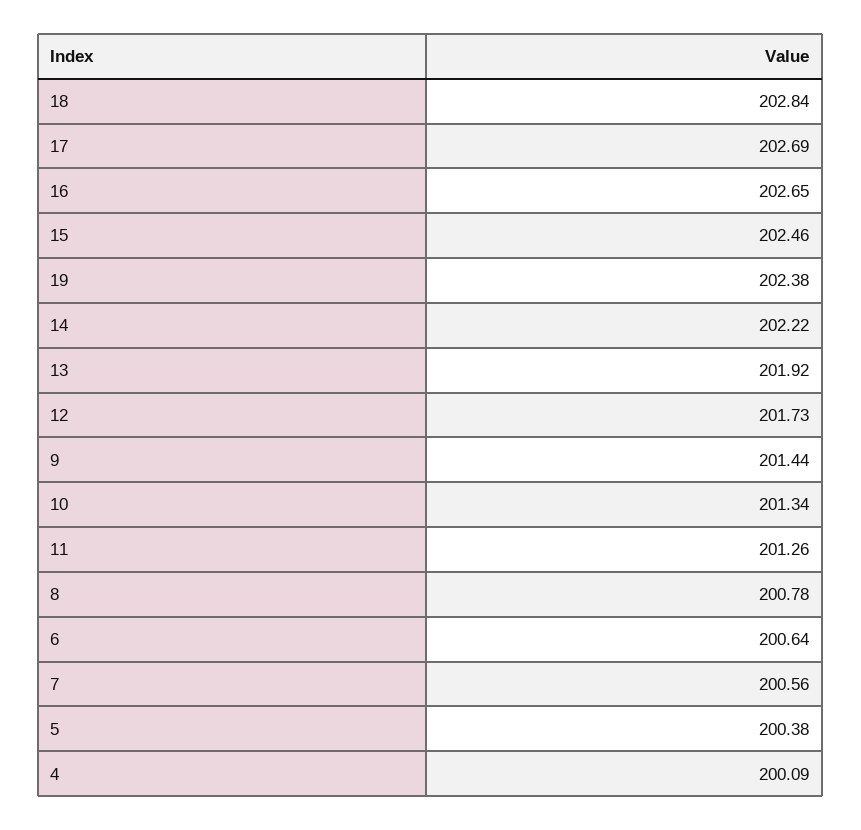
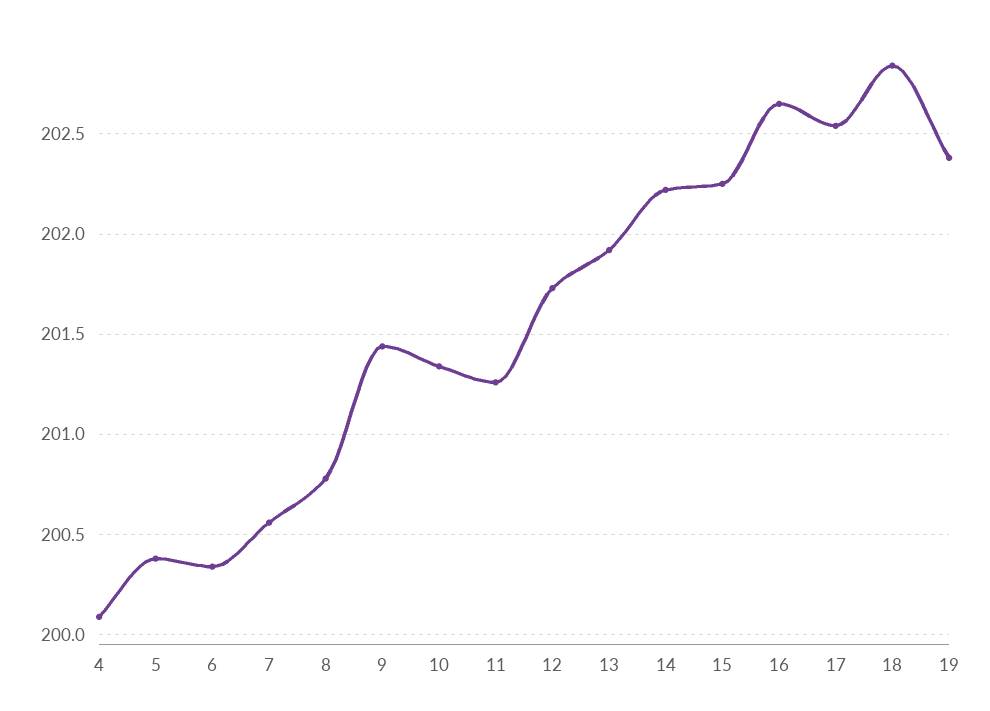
  {
    "18": 202.84,
-   "17": 202.69,
+   "17": 202.55,
    "16": 202.65,
-   "15": 202.46,
+   "15": 202.25,
    "19": 202.38,
    "14": 202.22,
    "13": 201.92,
    "12": 201.73,
    "9": 201.44,
    "10": 201.34,
    "11": 201.26,
    "8": 200.78,
-   "6": 200.64,
+   "6": 200.35,
    "7": 200.56,
    "5": 200.38,
    "4": 200.09
  }

